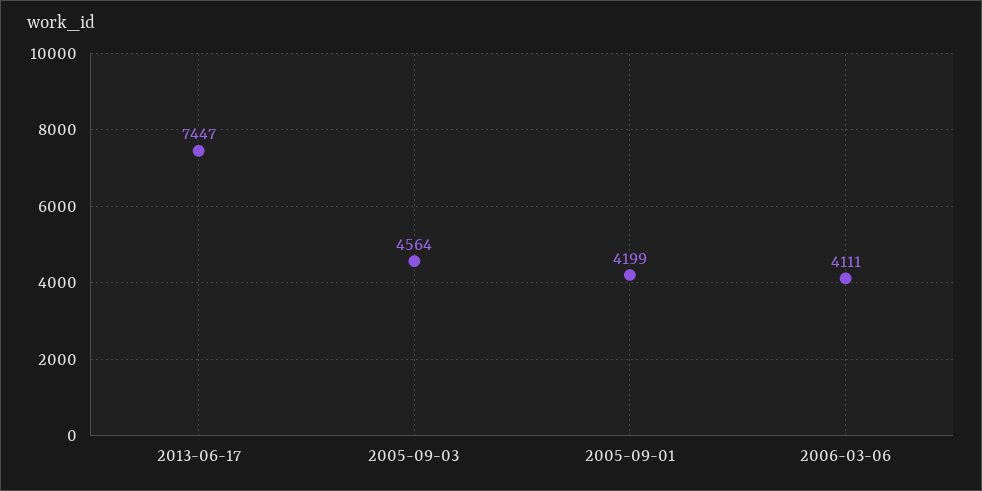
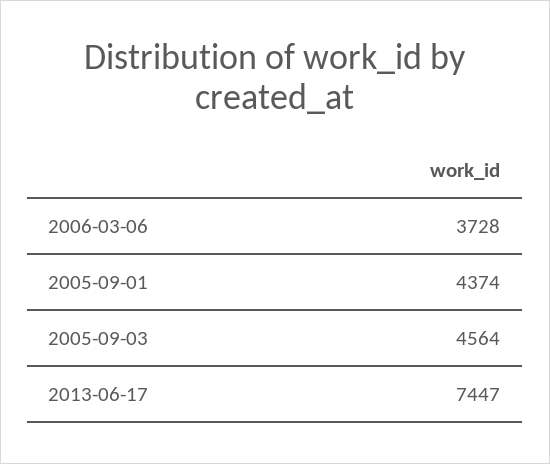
  {
    "2013-06-17": 7447,
    "2005-09-03": 4564,
-   "2005-09-01": 4199,
+   "2005-09-01": 4374,
-   "2006-03-06": 4111
+   "2006-03-06": 3728
  }

